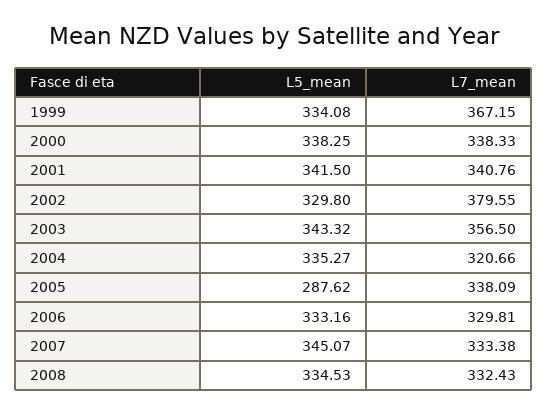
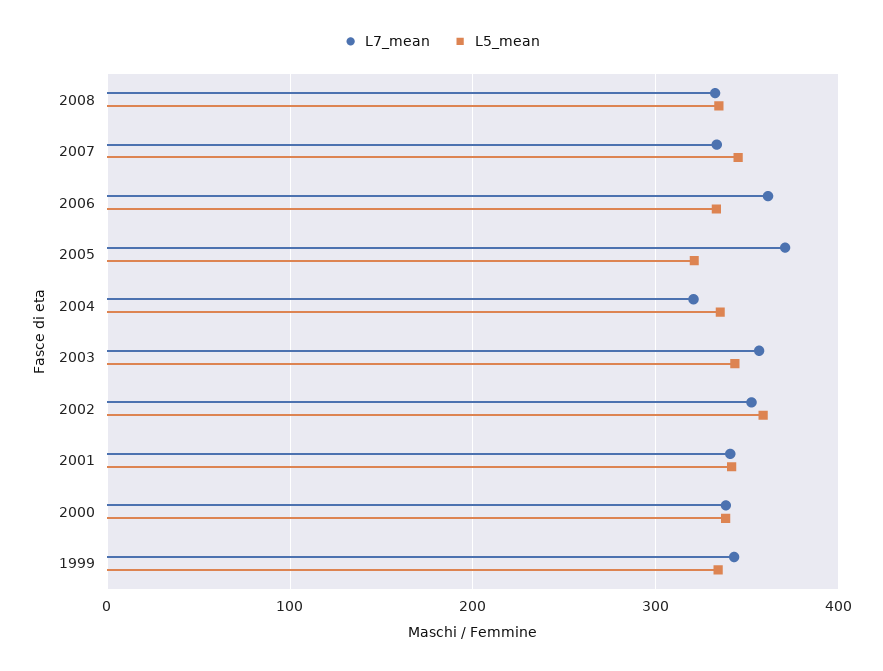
  {
    "L5_mean": {
      "1999": 334.08,
      "2000": 338.25,
      "2001": 341.5,
-     "2002": 329.8,
+     "2002": 360,
      "2003": 343.32,
      "2004": 335.27,
-     "2005": 287.62,
+     "2005": 320,
      "2006": 333.16,
      "2007": 345.07,
      "2008": 334.53
    },
    "L7_mean": {
-     "1999": 367.15,
+     "1999": 340,
      "2000": 338.33,
      "2001": 340.76,
-     "2002": 379.55,
+     "2002": 350,
      "2003": 356.5,
      "2004": 320.66,
-     "2005": 338.09,
+     "2005": 370,
-     "2006": 329.81,
+     "2006": 360,
      "2007": 333.38,
      "2008": 332.43
    }
  }

